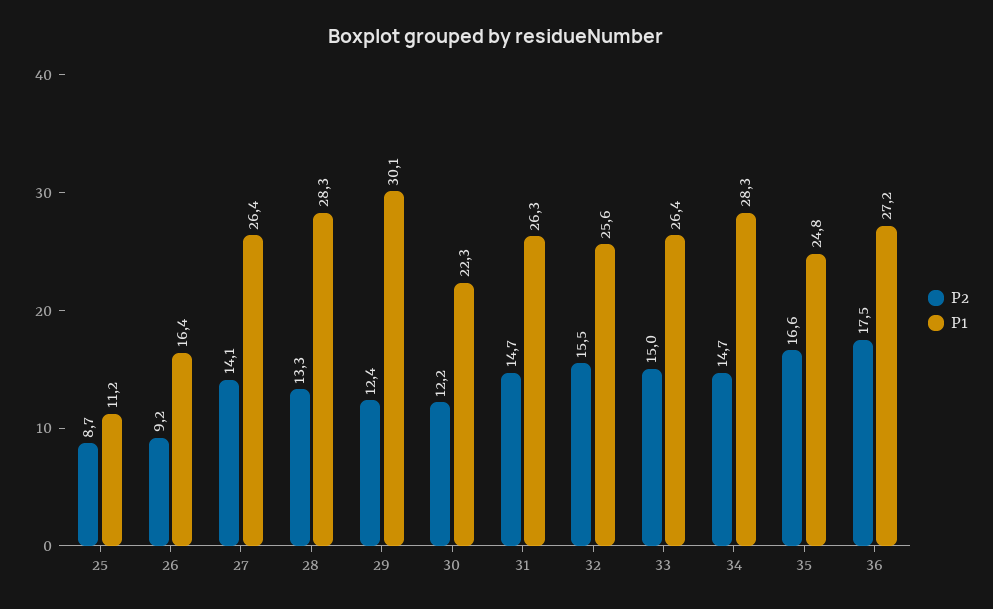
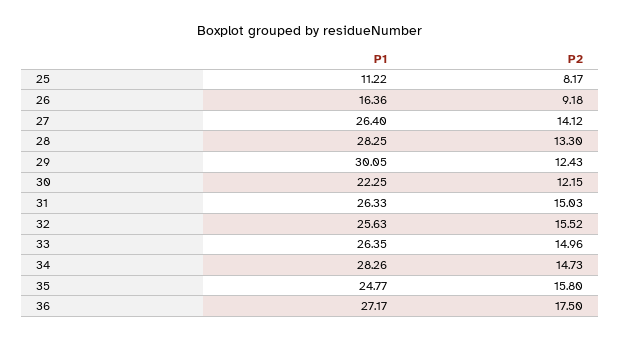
  {
    "P2": {
-     "25": 8.7,
+     "25": 8.17,
      "26": 9.18,
      "27": 14.12,
      "28": 13.3,
      "29": 12.43,
      "30": 12.15,
-     "31": 14.7,
+     "31": 15.03,
      "32": 15.52,
      "33": 14.96,
      "34": 14.73,
-     "35": 16.6,
+     "35": 15.8,
      "36": 17.5
    },
    "P1": {
      "25": 11.22,
      "26": 16.36,
      "27": 26.4,
      "28": 28.25,
      "29": 30.05,
      "30": 22.25,
      "31": 26.33,
      "32": 25.63,
      "33": 26.35,
      "34": 28.26,
      "35": 24.77,
      "36": 27.17
    }
  }

